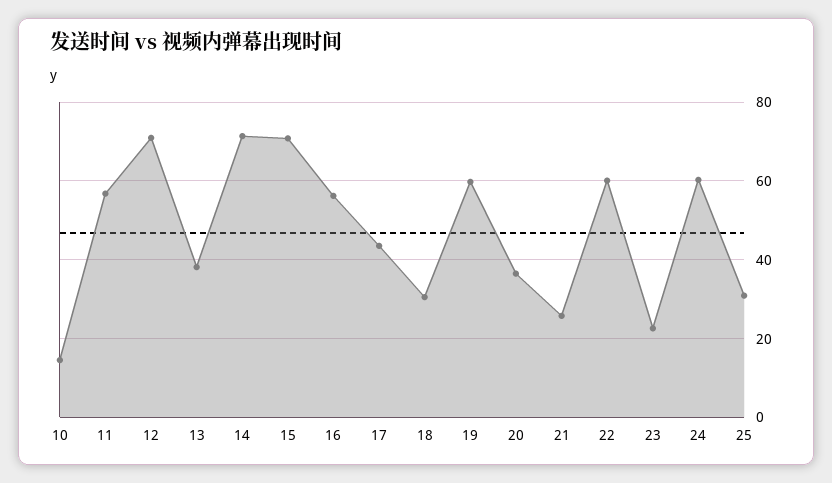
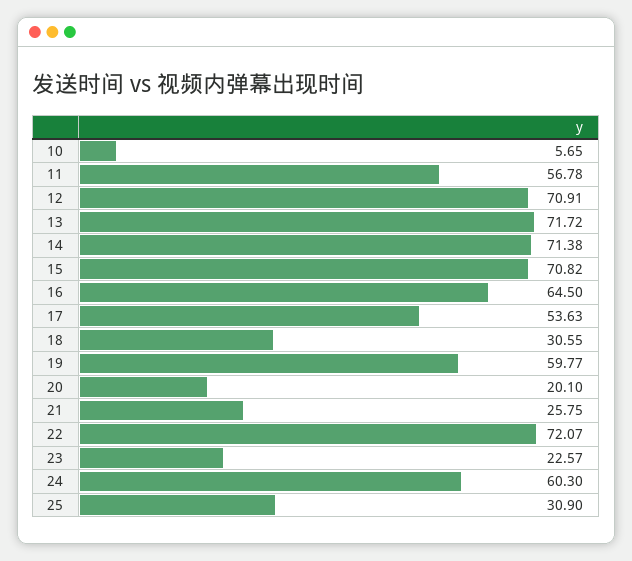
  {
-   "10": 14,
+   "10": 5.65,
    "11": 56.78,
    "12": 70.91,
-   "13": 38,
+   "13": 71.72,
    "14": 71.38,
    "15": 70.82,
-   "16": 56,
+   "16": 64.5,
-   "17": 44,
+   "17": 53.63,
    "18": 30.55,
    "19": 59.77,
-   "20": 36,
+   "20": 20.1,
    "21": 25.75,
-   "22": 60,
+   "22": 72.07,
    "23": 22.57,
    "24": 60.3,
    "25": 30.9
  }

